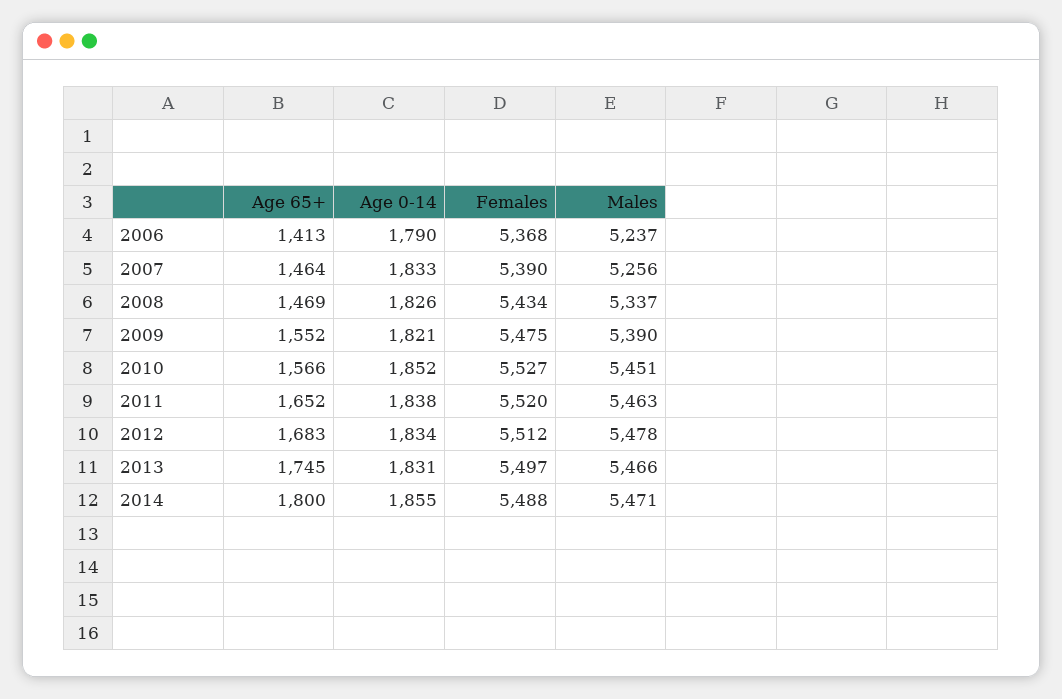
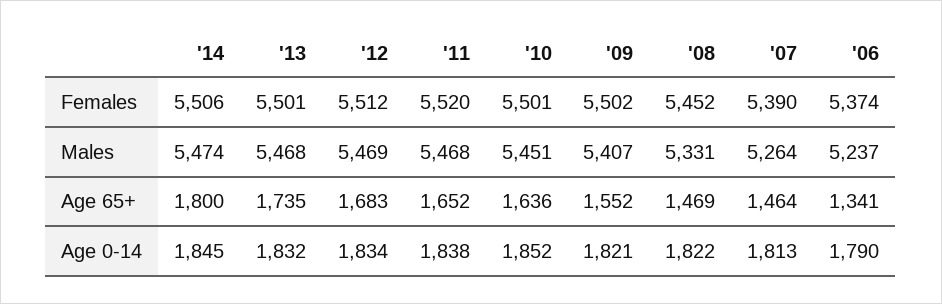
  {
    "Age 65+": {
-     "2006": 1413,
+     "2006": 1341,
      "2007": 1464,
      "2008": 1469,
      "2009": 1552,
-     "2010": 1566,
+     "2010": 1636,
      "2011": 1652,
      "2012": 1683,
-     "2013": 1745,
+     "2013": 1735,
      "2014": 1800
    },
    "Age 0-14": {
      "2006": 1790,
-     "2007": 1833,
+     "2007": 1813,
-     "2008": 1826,
+     "2008": 1822,
      "2009": 1821,
      "2010": 1852,
      "2011": 1838,
      "2012": 1834,
-     "2013": 1831,
+     "2013": 1832,
-     "2014": 1855
+     "2014": 1845
    },
    "Females": {
-     "2006": 5368,
+     "2006": 5374,
      "2007": 5390,
-     "2008": 5434,
+     "2008": 5452,
-     "2009": 5475,
+     "2009": 5502,
-     "2010": 5527,
+     "2010": 5501,
      "2011": 5520,
      "2012": 5512,
-     "2013": 5497,
+     "2013": 5501,
-     "2014": 5488
+     "2014": 5506
    },
    "Males": {
      "2006": 5237,
-     "2007": 5256,
+     "2007": 5264,
-     "2008": 5337,
+     "2008": 5331,
-     "2009": 5390,
+     "2009": 5407,
      "2010": 5451,
-     "2011": 5463,
+     "2011": 5468,
-     "2012": 5478,
+     "2012": 5469,
-     "2013": 5466,
+     "2013": 5468,
-     "2014": 5471
+     "2014": 5474
    }
  }

